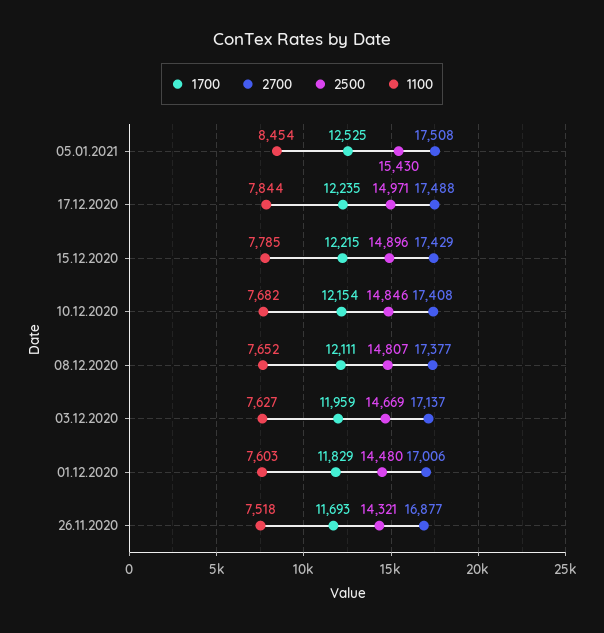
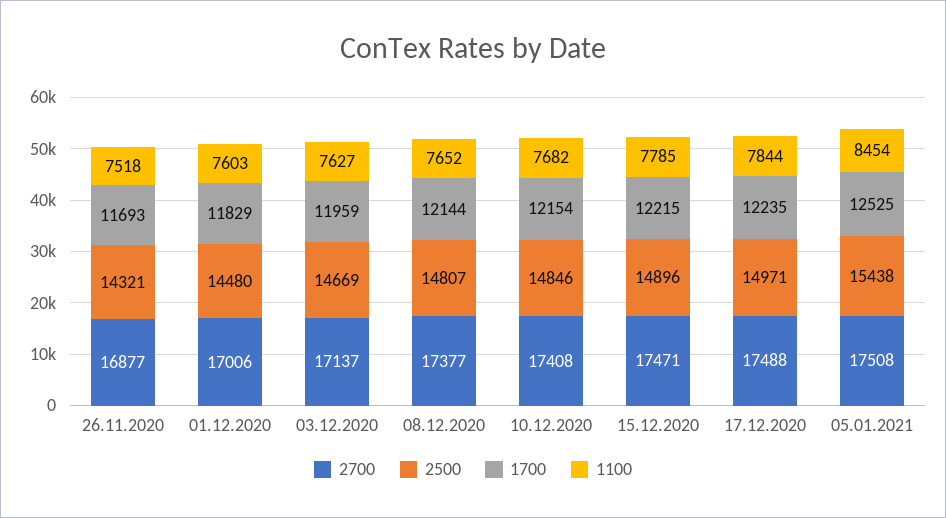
  {
    "1700": {
      "05.01.2021": 12525,
      "17.12.2020": 12235,
      "15.12.2020": 12215,
      "10.12.2020": 12154,
-     "08.12.2020": 12111,
+     "08.12.2020": 12144,
      "03.12.2020": 11959,
      "01.12.2020": 11829,
      "26.11.2020": 11693
    },
    "2700": {
      "05.01.2021": 17508,
      "17.12.2020": 17488,
-     "15.12.2020": 17429,
+     "15.12.2020": 17471,
      "10.12.2020": 17408,
      "08.12.2020": 17377,
      "03.12.2020": 17137,
      "01.12.2020": 17006,
      "26.11.2020": 16877
    },
    "2500": {
-     "05.01.2021": 15430,
+     "05.01.2021": 15438,
      "17.12.2020": 14971,
      "15.12.2020": 14896,
      "10.12.2020": 14846,
      "08.12.2020": 14807,
      "03.12.2020": 14669,
      "01.12.2020": 14480,
      "26.11.2020": 14321
    },
    "1100": {
      "05.01.2021": 8454,
      "17.12.2020": 7844,
      "15.12.2020": 7785,
      "10.12.2020": 7682,
      "08.12.2020": 7652,
      "03.12.2020": 7627,
      "01.12.2020": 7603,
      "26.11.2020": 7518
    }
  }

